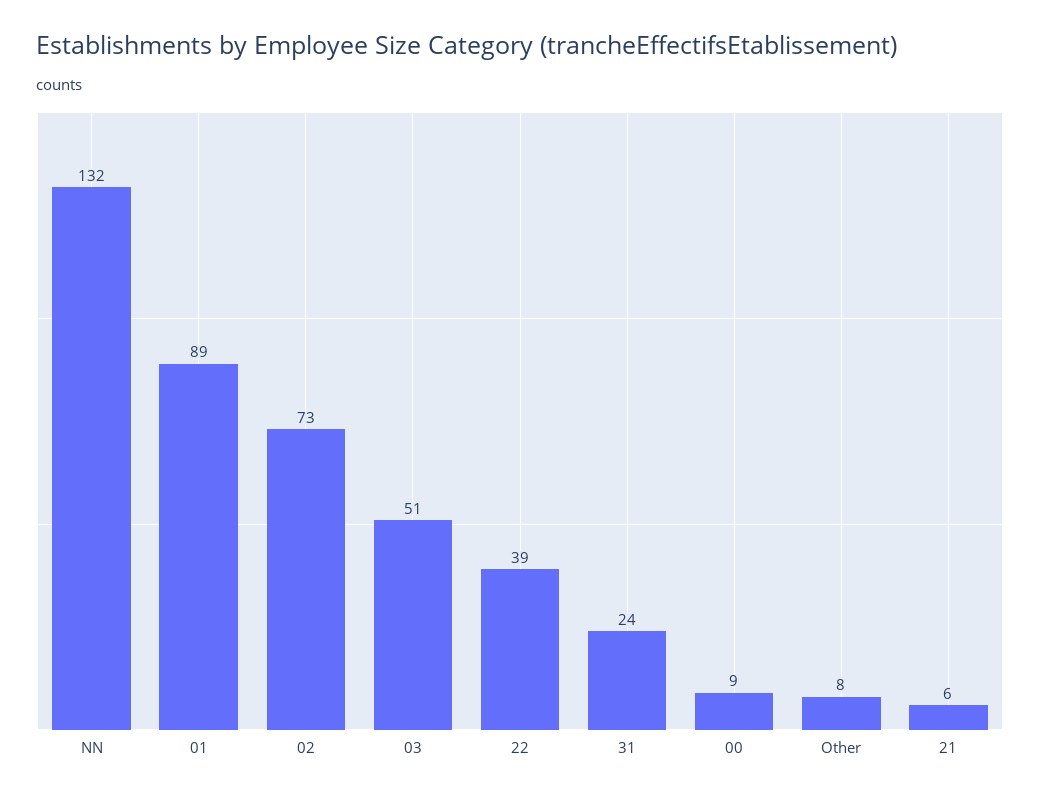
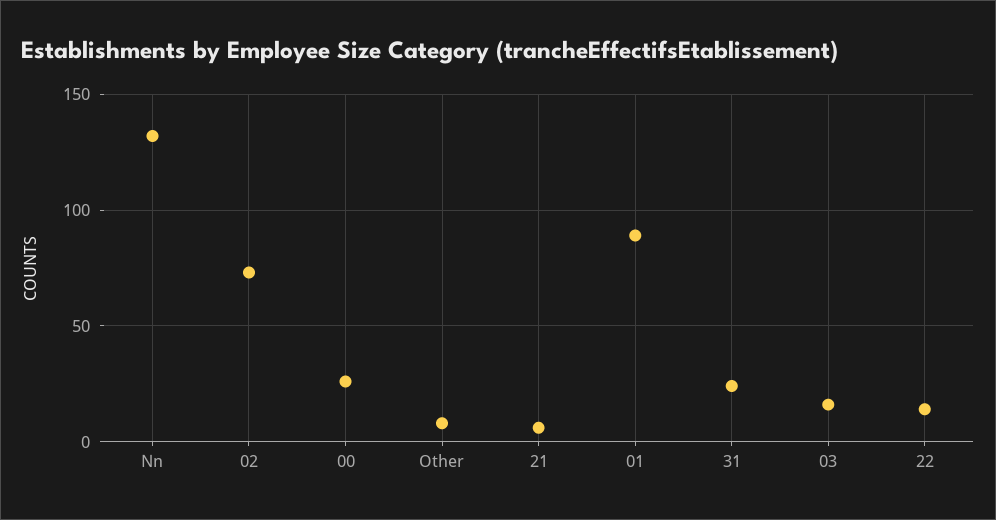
  {
    "NN": 132,
    "01": 89,
    "02": 73,
-   "03": 51,
+   "03": 15,
-   "22": 39,
+   "22": 15,
    "31": 24,
-   "00": 9,
+   "00": 25,
    "Other": 8,
    "21": 6
  }

